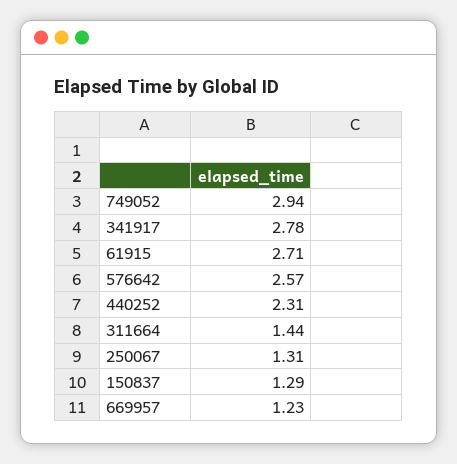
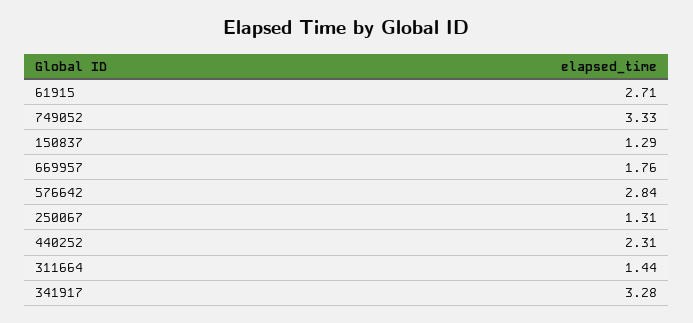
  {
-   "749052": 2.94,
+   "749052": 3.33,
-   "341917": 2.78,
+   "341917": 3.28,
    "61915": 2.71,
-   "576642": 2.57,
+   "576642": 2.84,
    "440252": 2.31,
    "311664": 1.44,
    "250067": 1.31,
    "150837": 1.29,
-   "669957": 1.23
+   "669957": 1.76
  }

